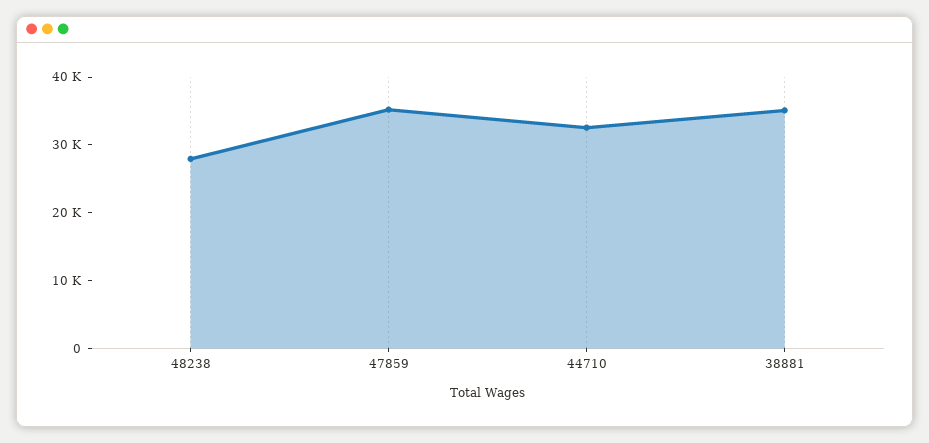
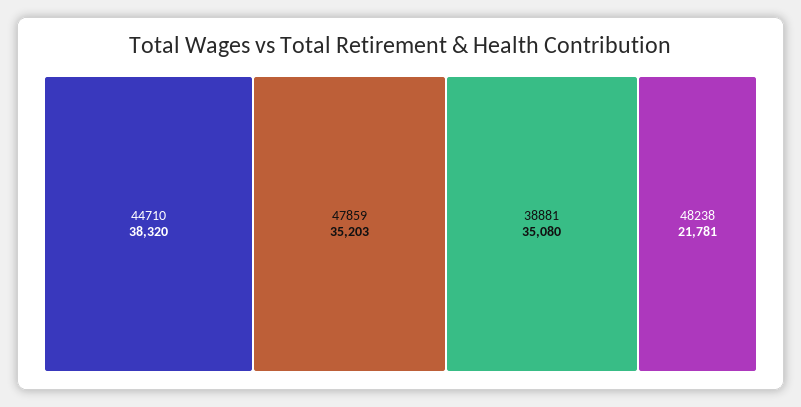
  {
-   "48238": 28000,
+   "48238": 21781,
    "47859": 35203,
-   "44710": 32000,
+   "44710": 38320,
    "38881": 35080
  }

